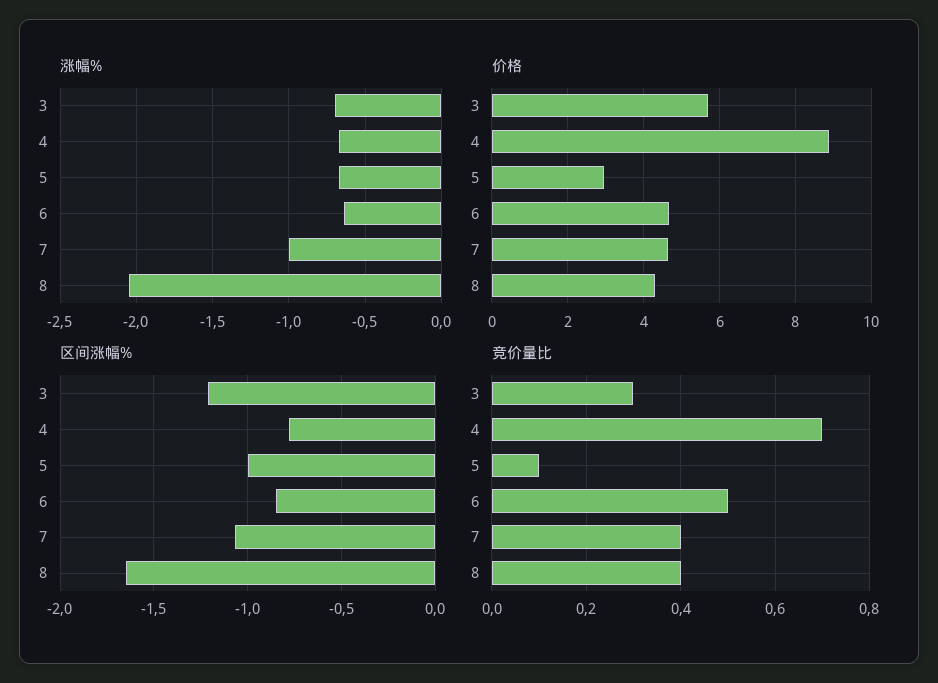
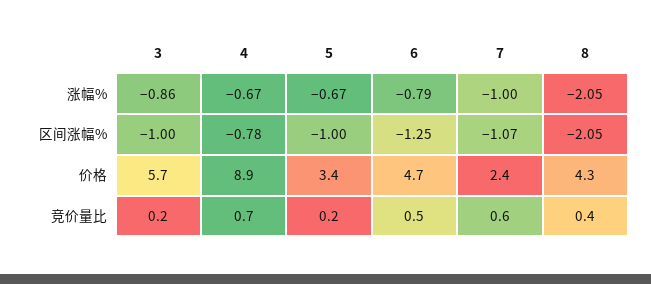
  {
    "涨幅%": {
-     "3": -0.7,
+     "3": -0.86,
      "4": -0.67,
      "5": -0.67,
-     "6": -0.65,
+     "6": -0.79,
      "7": -1,
      "8": -2.05
    },
    "价格": {
      "3": 5.7,
      "4": 8.9,
-     "5": 3,
+     "5": 3.4,
      "6": 4.7,
-     "7": 4.6,
+     "7": 2.4,
      "8": 4.3
    },
    "区间涨幅%": {
-     "3": -1.2,
+     "3": -1,
      "4": -0.78,
      "5": -1,
-     "6": -0.85,
+     "6": -1.25,
      "7": -1.07,
-     "8": -1.65
+     "8": -2.05
    },
    "竞价量比": {
-     "3": 0.3,
+     "3": 0.2,
      "4": 0.7,
-     "5": 0.1,
+     "5": 0.2,
      "6": 0.5,
-     "7": 0.4,
+     "7": 0.6,
      "8": 0.4
    }
  }

